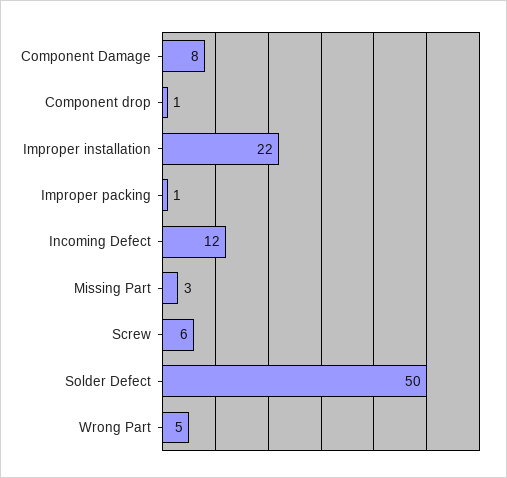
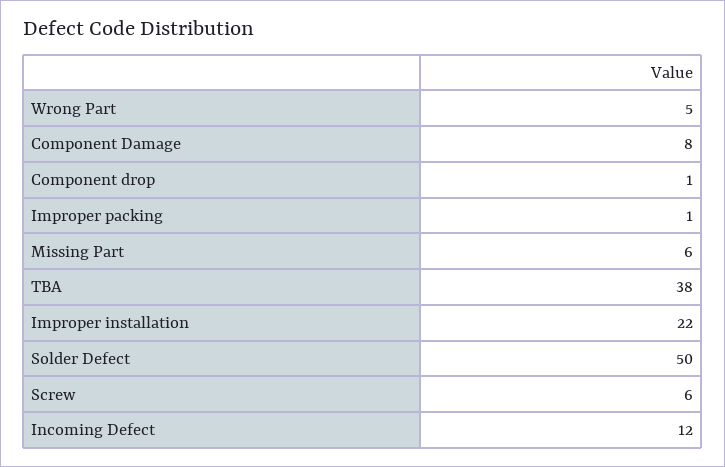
  {
    "Component Damage": 8,
    "Component drop": 1,
    "Improper installation": 22,
    "Improper packing": 1,
    "Incoming Defect": 12,
-   "Missing Part": 3,
+   "Missing Part": 6,
    "Screw": 6,
    "Solder Defect": 50,
-   "Wrong Part": 5
+   "Wrong Part": 5,
+   "TBA": 38
  }

